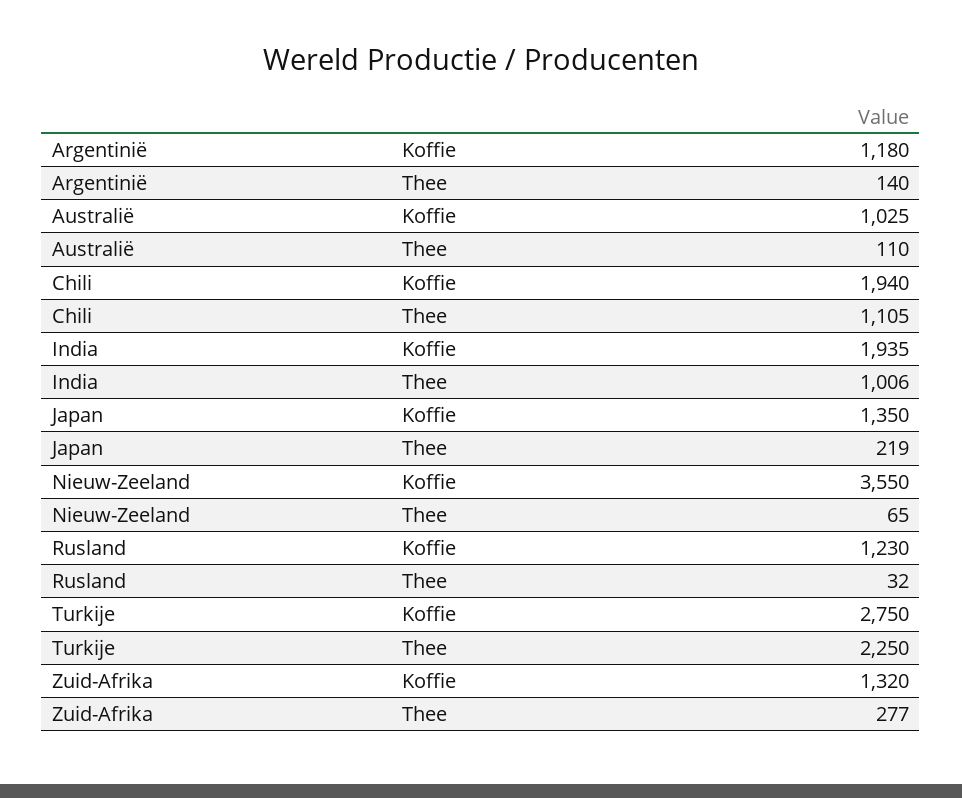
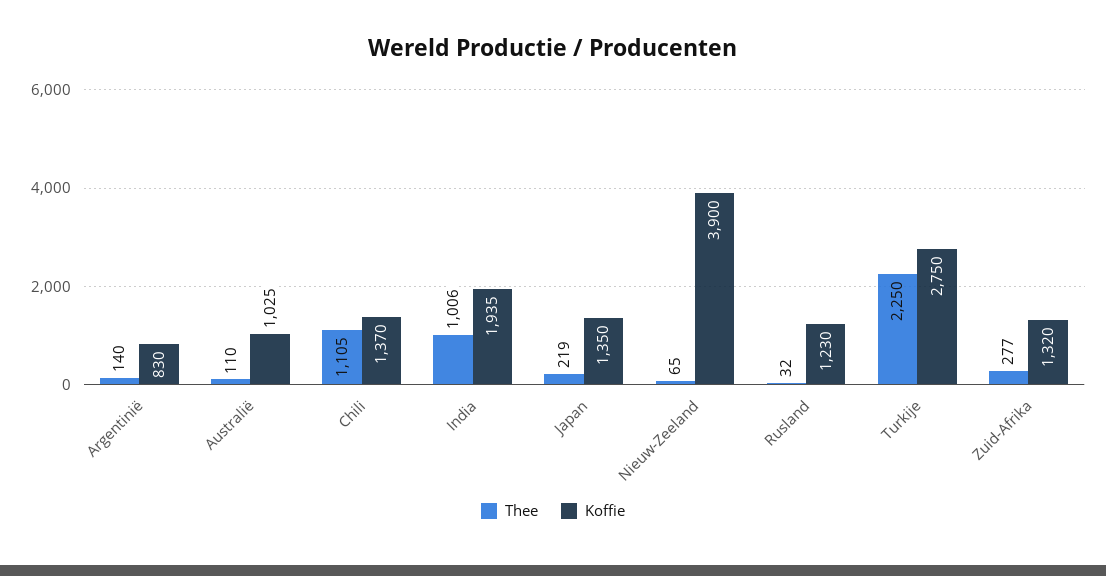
  {
    "Koffie": {
-     "Argentinië": 1180,
+     "Argentinië": 830,
      "Australië": 1025,
-     "Chili": 1940,
+     "Chili": 1370,
      "India": 1935,
      "Japan": 1350,
-     "Nieuw-Zeeland": 3550,
+     "Nieuw-Zeeland": 3900,
      "Rusland": 1230,
      "Turkije": 2750,
      "Zuid-Afrika": 1320
    },
    "Thee": {
      "Argentinië": 140,
      "Australië": 110,
      "Chili": 1105,
      "India": 1006,
      "Japan": 219,
      "Nieuw-Zeeland": 65,
      "Rusland": 32,
      "Turkije": 2250,
      "Zuid-Afrika": 277
    }
  }

